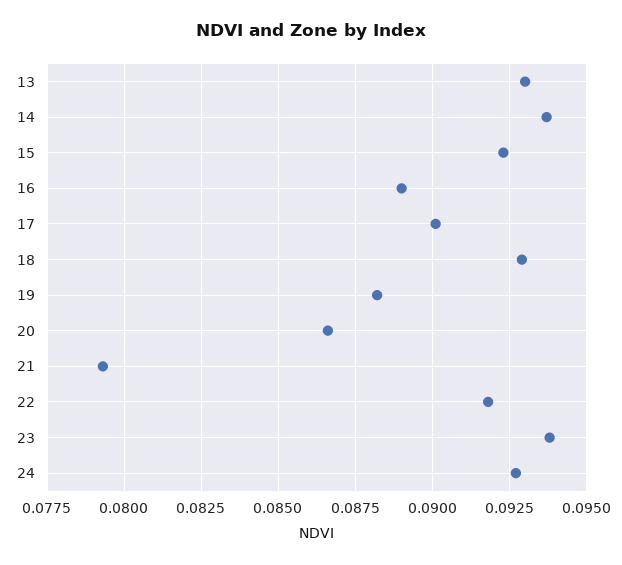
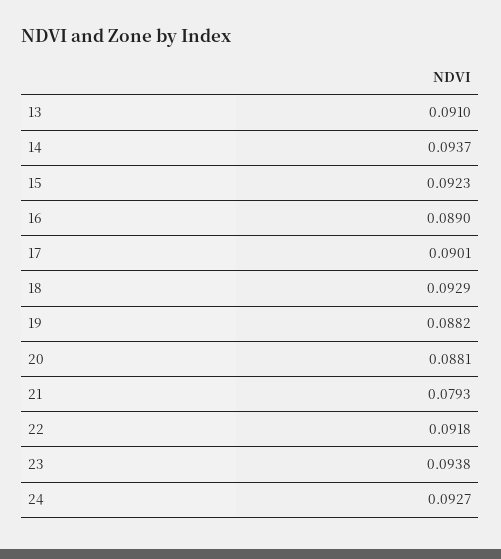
  {
-   "13": 0.093,
+   "13": 0.091,
    "14": 0.0937,
    "15": 0.0923,
    "16": 0.089,
    "17": 0.0901,
    "18": 0.0929,
    "19": 0.0882,
-   "20": 0.0865,
+   "20": 0.0881,
    "21": 0.0793,
    "22": 0.0918,
    "23": 0.0938,
    "24": 0.0927
  }

